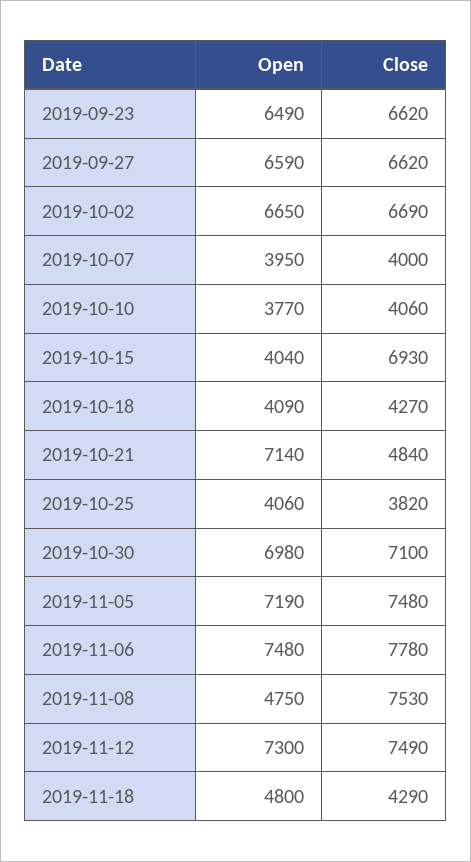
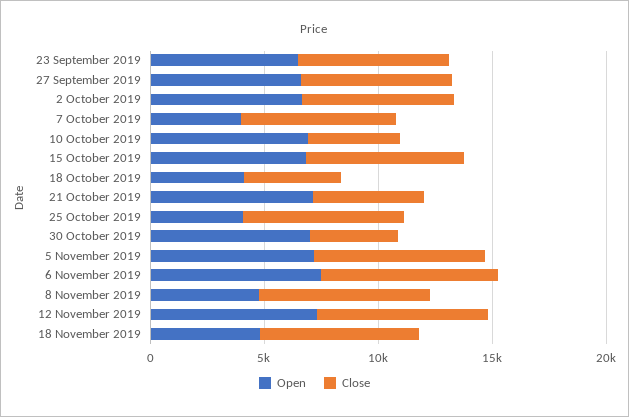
  {
    "Open": {
      "2019-09-23": 6490,
      "2019-09-27": 6590,
      "2019-10-02": 6650,
      "2019-10-07": 3950,
-     "2019-10-10": 3770,
+     "2019-10-10": 7000,
-     "2019-10-15": 4040,
+     "2019-10-15": 7000,
      "2019-10-18": 4090,
      "2019-10-21": 7140,
      "2019-10-25": 4060,
      "2019-10-30": 6980,
      "2019-11-05": 7190,
      "2019-11-06": 7480,
      "2019-11-08": 4750,
      "2019-11-12": 7300,
      "2019-11-18": 4800
    },
    "Close": {
      "2019-09-23": 6620,
      "2019-09-27": 6620,
      "2019-10-02": 6690,
-     "2019-10-07": 4000,
+     "2019-10-07": 7000,
      "2019-10-10": 4060,
      "2019-10-15": 6930,
      "2019-10-18": 4270,
      "2019-10-21": 4840,
-     "2019-10-25": 3820,
+     "2019-10-25": 7000,
-     "2019-10-30": 7100,
+     "2019-10-30": 4000,
      "2019-11-05": 7480,
      "2019-11-06": 7780,
      "2019-11-08": 7530,
      "2019-11-12": 7490,
-     "2019-11-18": 4290
+     "2019-11-18": 7000
    }
  }

